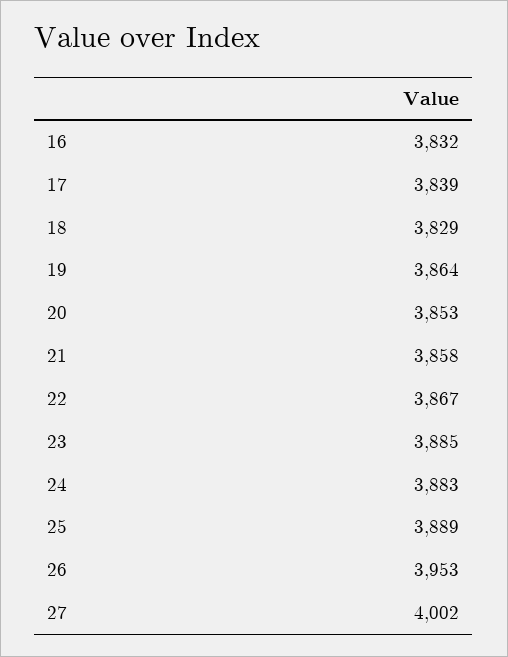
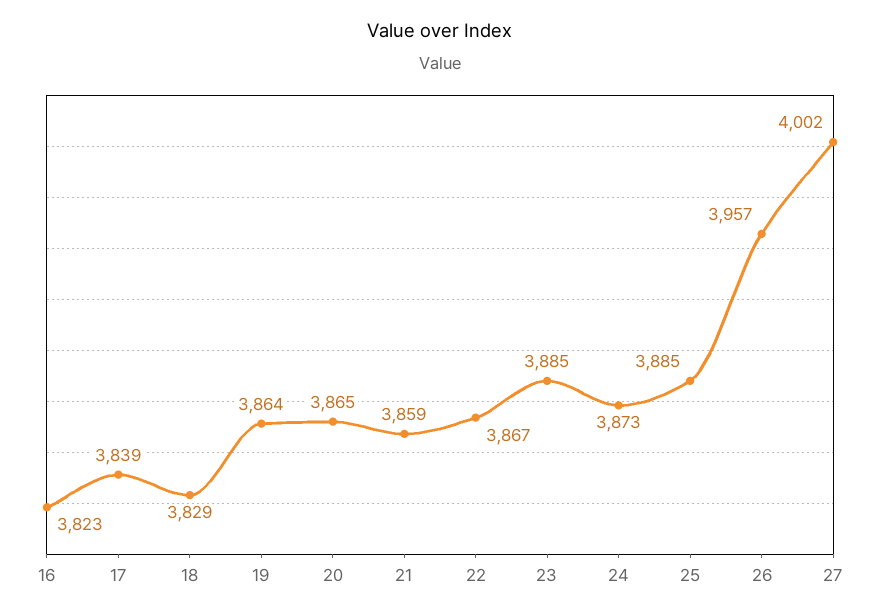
  {
-   "16": 3832,
+   "16": 3823,
    "17": 3839,
    "18": 3829,
    "19": 3864,
-   "20": 3853,
+   "20": 3865,
-   "21": 3858,
+   "21": 3859,
    "22": 3867,
    "23": 3885,
-   "24": 3883,
+   "24": 3873,
-   "25": 3889,
+   "25": 3885,
-   "26": 3953,
+   "26": 3957,
    "27": 4002
  }

